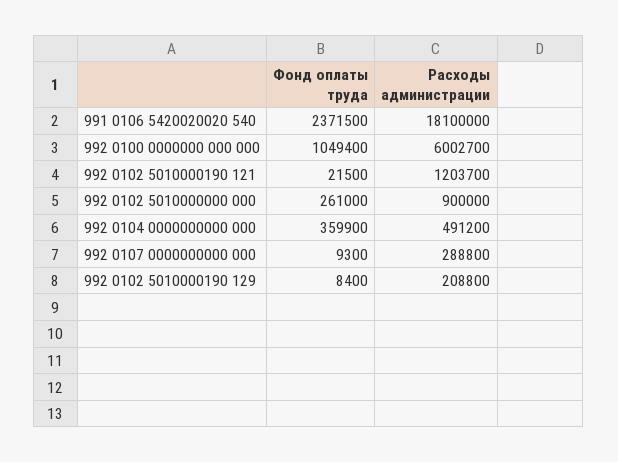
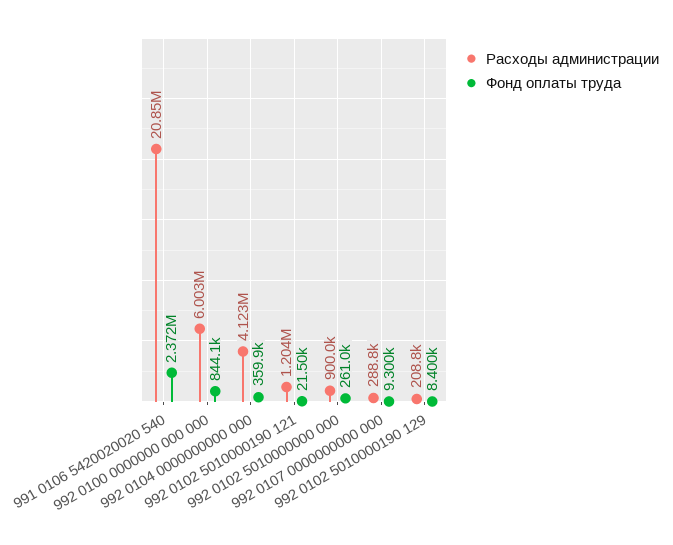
  {
    "Фонд оплаты труда": {
      "991 0106 5420020020 540": 2371500,
-     "992 0100 0000000 000 000": 1049400,
+     "992 0100 0000000 000 000": 844100,
      "992 0102 5010000190 121": 21500,
      "992 0102 5010000000 000": 261000,
      "992 0104 0000000000 000": 359900,
      "992 0107 0000000000 000": 9300,
      "992 0102 5010000190 129": 8400
    },
    "Расходы администрации": {
-     "991 0106 5420020020 540": 18100000,
+     "991 0106 5420020020 540": 20850000,
      "992 0100 0000000 000 000": 6002700,
      "992 0102 5010000190 121": 1203700,
      "992 0102 5010000000 000": 900000,
-     "992 0104 0000000000 000": 491200,
+     "992 0104 0000000000 000": 4123000,
      "992 0107 0000000000 000": 288800,
      "992 0102 5010000190 129": 208800
    }
  }

